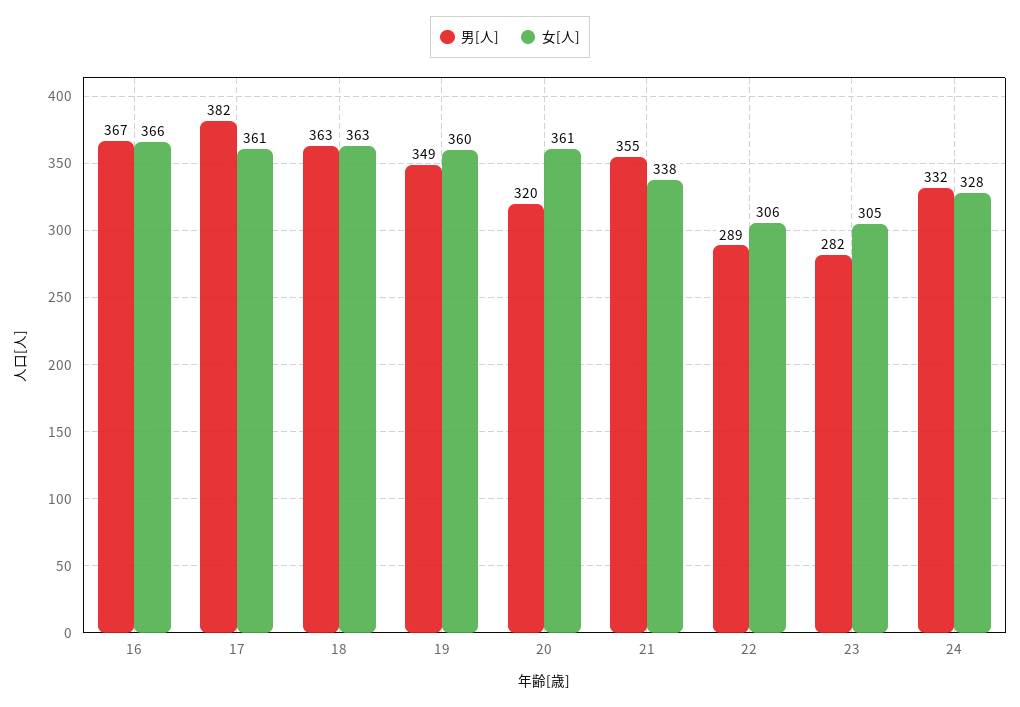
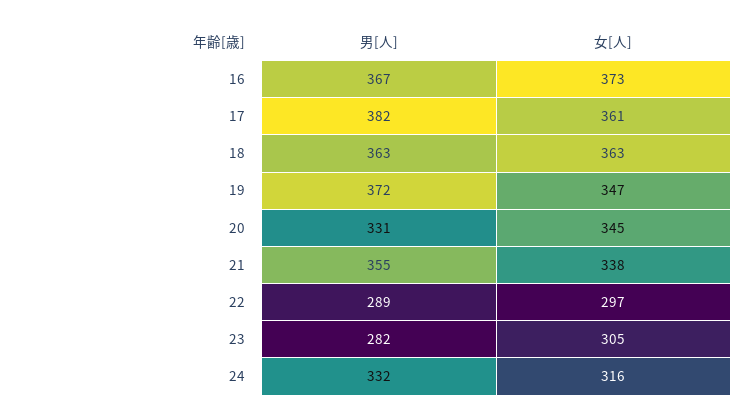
  {
    "男[人]": {
      "16": 367,
      "17": 382,
      "18": 363,
-     "19": 349,
+     "19": 372,
-     "20": 320,
+     "20": 331,
      "21": 355,
      "22": 289,
      "23": 282,
      "24": 332
    },
    "女[人]": {
-     "16": 366,
+     "16": 373,
      "17": 361,
      "18": 363,
-     "19": 360,
+     "19": 347,
-     "20": 361,
+     "20": 345,
      "21": 338,
-     "22": 306,
+     "22": 297,
      "23": 305,
-     "24": 328
+     "24": 316
    }
  }

